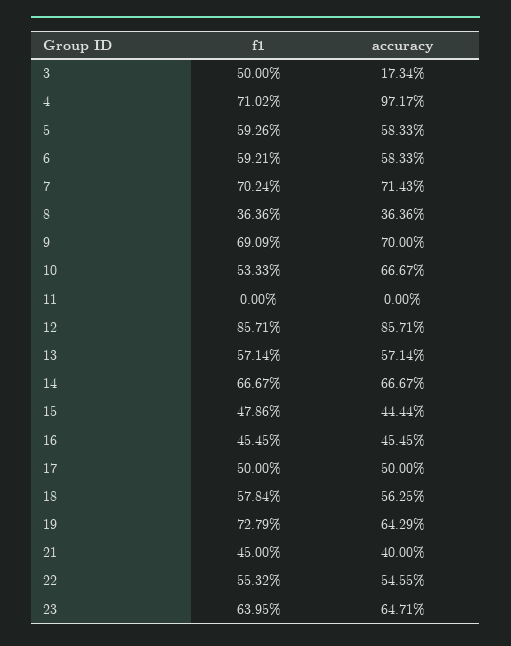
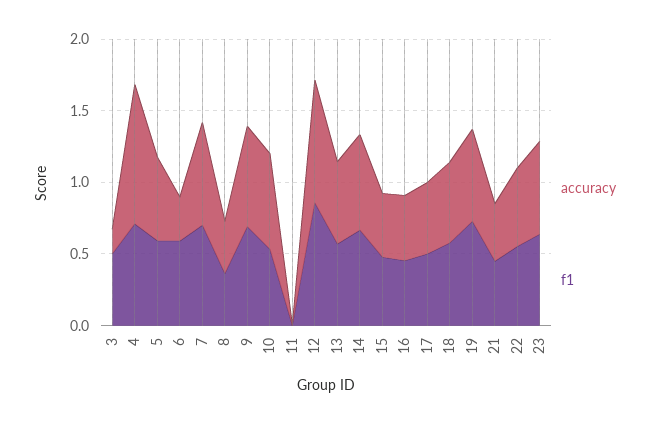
  {
    "f1": {
      "3": 0.5,
      "4": 0.7102,
      "5": 0.5926,
      "6": 0.5921,
      "7": 0.7024,
      "8": 0.3636,
      "9": 0.6909,
      "10": 0.5333,
      "11": 0,
      "12": 0.8571,
      "13": 0.5714,
      "14": 0.6667,
      "15": 0.4786,
      "16": 0.4545,
      "17": 0.5,
      "18": 0.5784,
      "19": 0.7279,
      "21": 0.45,
      "22": 0.5532,
      "23": 0.6395
    },
    "accuracy": {
      "3": 0.1734,
      "4": 0.9717,
      "5": 0.5833,
-     "6": 0.5833,
+     "6": 0.3,
      "7": 0.7143,
      "8": 0.3636,
      "9": 0.7,
      "10": 0.6667,
      "11": 0,
      "12": 0.8571,
      "13": 0.5714,
      "14": 0.6667,
      "15": 0.4444,
      "16": 0.4545,
      "17": 0.5,
      "18": 0.5625,
      "19": 0.6429,
      "21": 0.4,
      "22": 0.5455,
      "23": 0.6471
    }
  }

